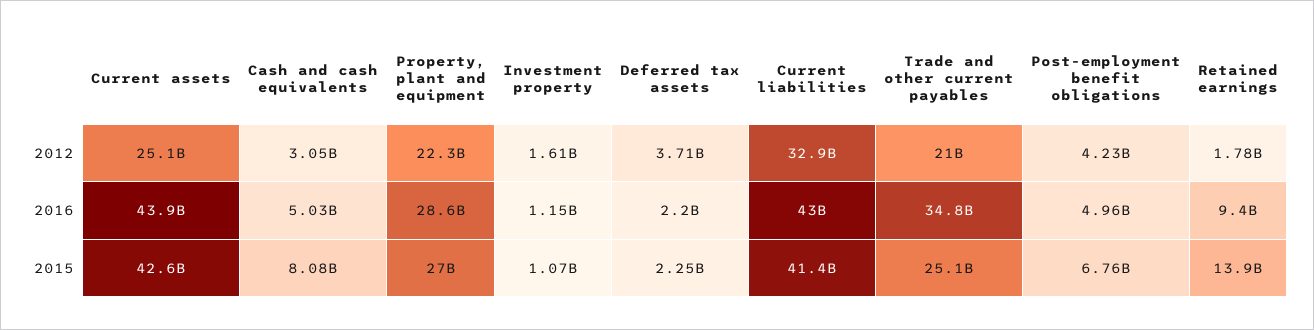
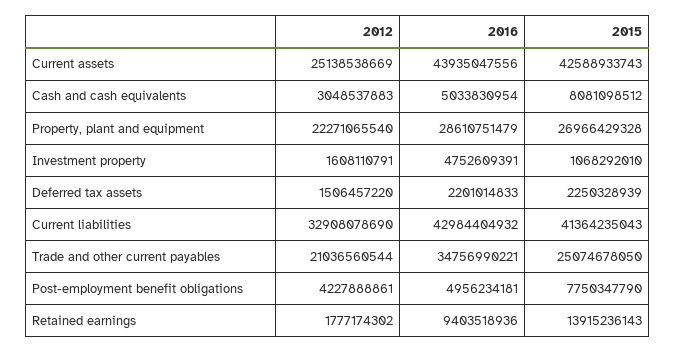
  {
    "Current assets": {
      "2012": 25138538669,
      "2016": 43935047556,
      "2015": 42588933743
    },
    "Cash and cash equivalents": {
      "2012": 3048537883,
      "2016": 5033830954,
      "2015": 8081098512
    },
    "Property, plant and equipment": {
      "2012": 22271065540,
      "2016": 28610751479,
      "2015": 26966429328
    },
    "Investment property": {
      "2012": 1608110791,
-     "2016": 1150000000,
+     "2016": 4752609391,
      "2015": 1068292010
    },
    "Deferred tax assets": {
-     "2012": 3710000000,
+     "2012": 1506457220,
      "2016": 2201014833,
      "2015": 2250328939
    },
    "Current liabilities": {
      "2012": 32908078690,
      "2016": 42984404932,
      "2015": 41364235043
    },
    "Trade and other current payables": {
      "2012": 21036560544,
      "2016": 34756990221,
      "2015": 25074678050
    },
    "Post-employment benefit obligations": {
      "2012": 4227888861,
      "2016": 4956234181,
-     "2015": 6760000000
+     "2015": 7750347790
    },
    "Retained earnings": {
      "2012": 1777174302,
      "2016": 9403518936,
      "2015": 13915236143
    }
  }

